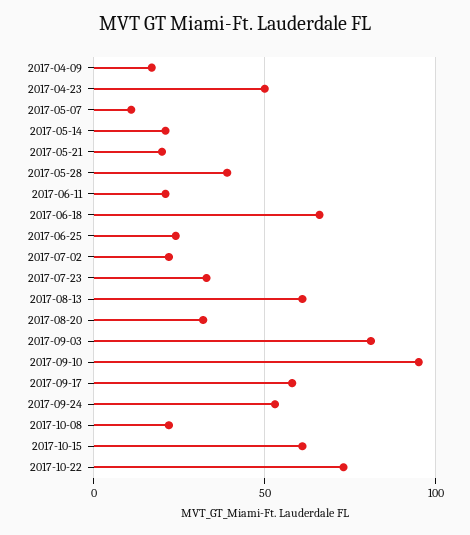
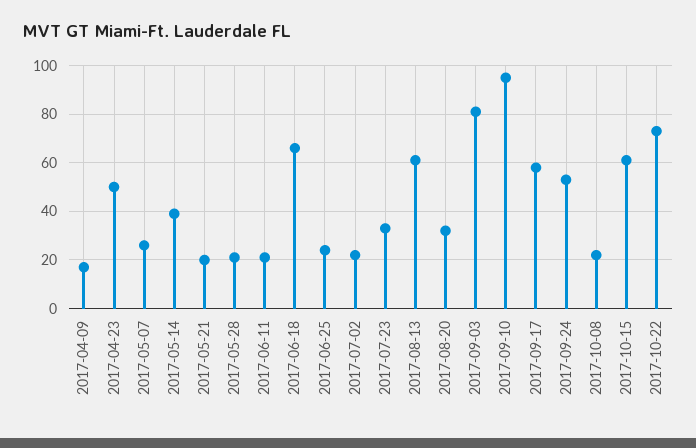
  {
    "2017-04-09": 15,
    "2017-04-23": 50,
-   "2017-05-07": 10,
+   "2017-05-07": 25,
-   "2017-05-14": 20,
+   "2017-05-14": 40,
    "2017-05-21": 20,
-   "2017-05-28": 40,
+   "2017-05-28": 20,
    "2017-06-11": 20,
    "2017-06-18": 65,
    "2017-06-25": 25,
    "2017-07-02": 20,
    "2017-07-23": 35,
    "2017-08-13": 60,
    "2017-08-20": 30,
    "2017-09-03": 80,
    "2017-09-10": 95,
    "2017-09-17": 60,
    "2017-09-24": 55,
    "2017-10-08": 20,
    "2017-10-15": 60,
    "2017-10-22": 75
  }

